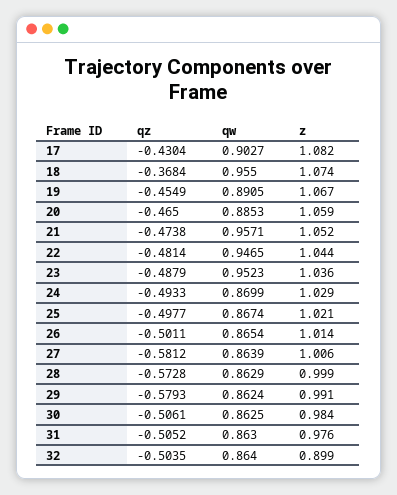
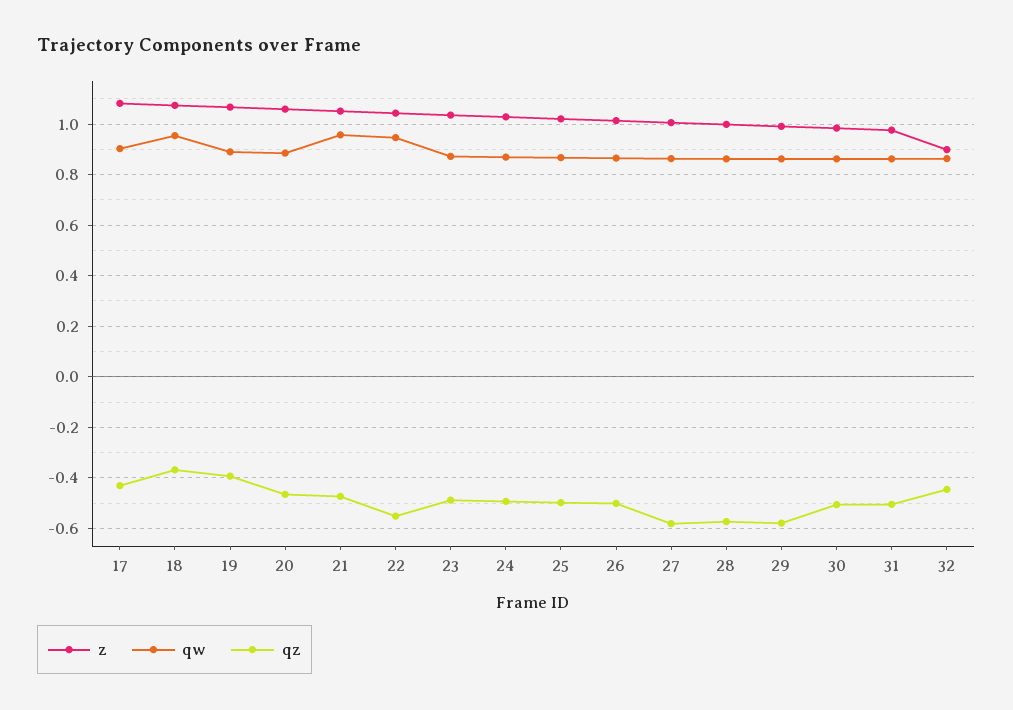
  {
    "qz": {
      "17": -0.4304,
      "18": -0.3684,
-     "19": -0.4549,
+     "19": -0.4,
      "20": -0.465,
      "21": -0.4738,
-     "22": -0.4814,
+     "22": -0.55,
      "23": -0.4879,
      "24": -0.4933,
      "25": -0.4977,
      "26": -0.5011,
      "27": -0.5812,
      "28": -0.5728,
      "29": -0.5793,
      "30": -0.5061,
      "31": -0.5052,
-     "32": -0.5035
+     "32": -0.45
    },
    "qw": {
      "17": 0.9027,
      "18": 0.955,
      "19": 0.8905,
      "20": 0.8853,
      "21": 0.9571,
      "22": 0.9465,
-     "23": 0.9523,
+     "23": 0.875,
      "24": 0.8699,
      "25": 0.8674,
      "26": 0.8654,
      "27": 0.8639,
      "28": 0.8629,
      "29": 0.8624,
      "30": 0.8625,
      "31": 0.863,
      "32": 0.864
    },
    "z": {
      "17": 1.082,
      "18": 1.074,
      "19": 1.067,
      "20": 1.059,
      "21": 1.052,
      "22": 1.044,
      "23": 1.036,
      "24": 1.029,
      "25": 1.021,
      "26": 1.014,
      "27": 1.006,
      "28": 0.999,
      "29": 0.991,
      "30": 0.984,
      "31": 0.976,
      "32": 0.899
    }
  }

